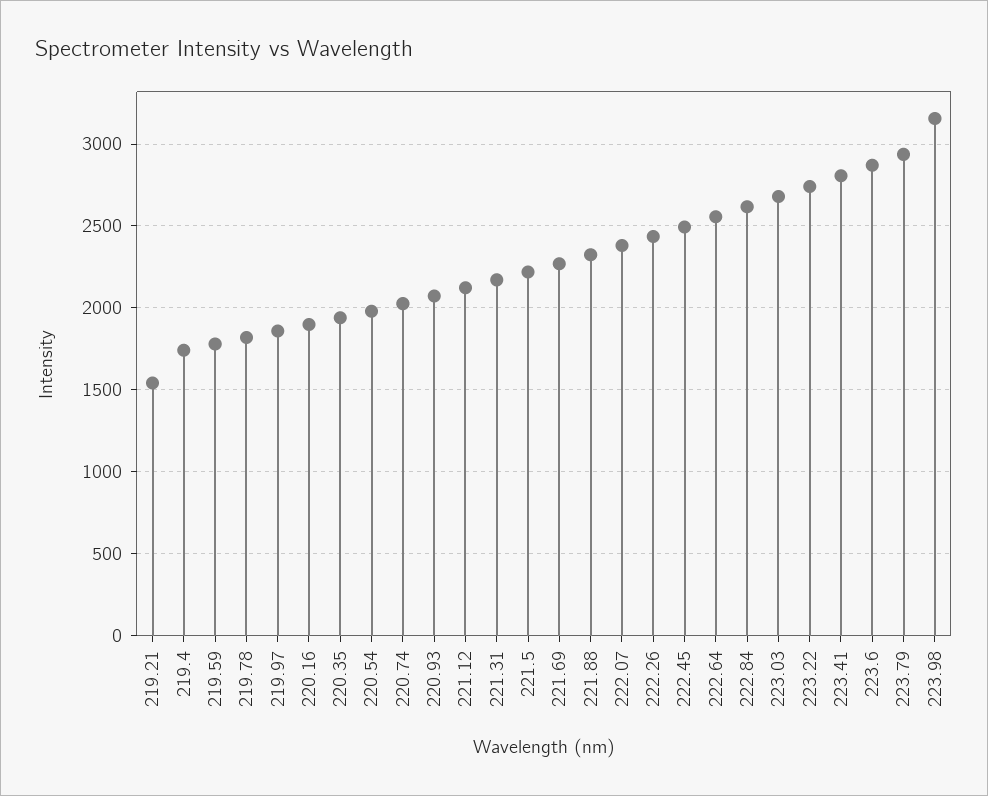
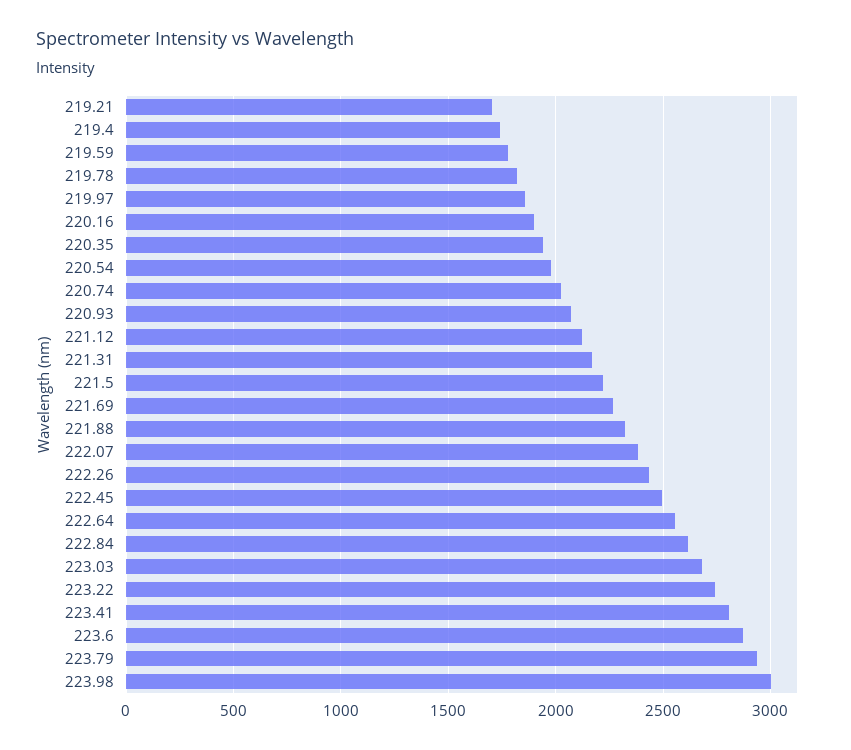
  {
-   "219.21": 1550,
+   "219.21": 1700,
    "219.4": 1750,
    "219.59": 1800,
    "219.78": 1800,
    "219.97": 1850,
    "220.16": 1900,
    "220.35": 1950,
    "220.54": 2000,
    "220.74": 2050,
    "220.93": 2050,
    "221.12": 2100,
    "221.31": 2150,
    "221.5": 2200,
    "221.69": 2250,
    "221.88": 2300,
    "222.07": 2400,
    "222.26": 2450,
    "222.45": 2500,
    "222.64": 2550,
    "222.84": 2600,
    "223.03": 2700,
    "223.22": 2750,
    "223.41": 2800,
    "223.6": 2850,
    "223.79": 2950,
-   "223.98": 3150
+   "223.98": 3000
  }

